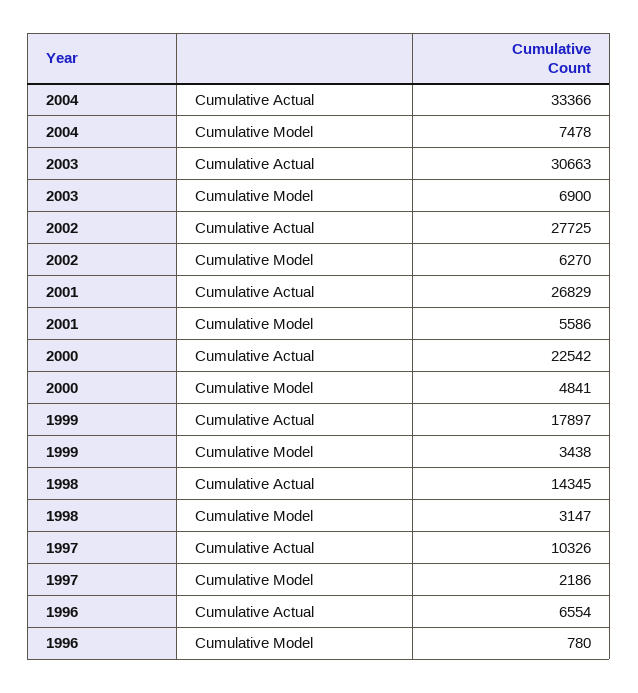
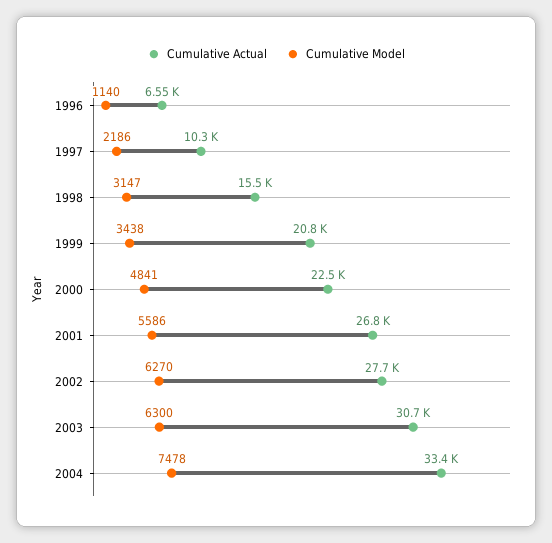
  {
    "Cumulative Actual": {
      "2004": 33366,
      "2003": 30663,
      "2002": 27725,
      "2001": 26829,
      "2000": 22542,
-     "1999": 17897,
+     "1999": 20800,
-     "1998": 14345,
+     "1998": 15500,
      "1997": 10326,
      "1996": 6554
    },
    "Cumulative Model": {
      "2004": 7478,
-     "2003": 6900,
+     "2003": 6300,
      "2002": 6270,
      "2001": 5586,
      "2000": 4841,
      "1999": 3438,
      "1998": 3147,
      "1997": 2186,
-     "1996": 780
+     "1996": 1140
    }
  }

